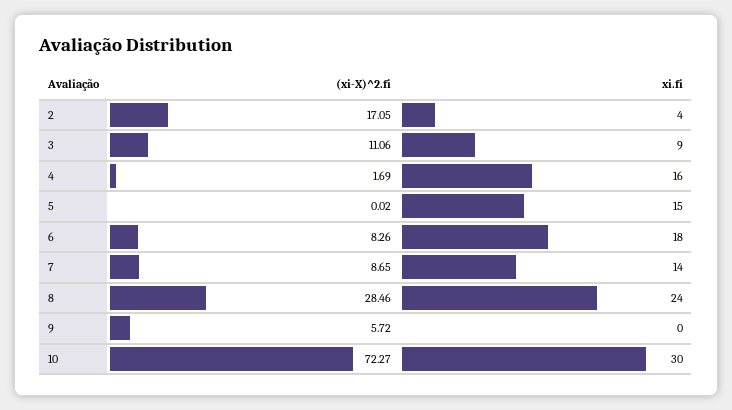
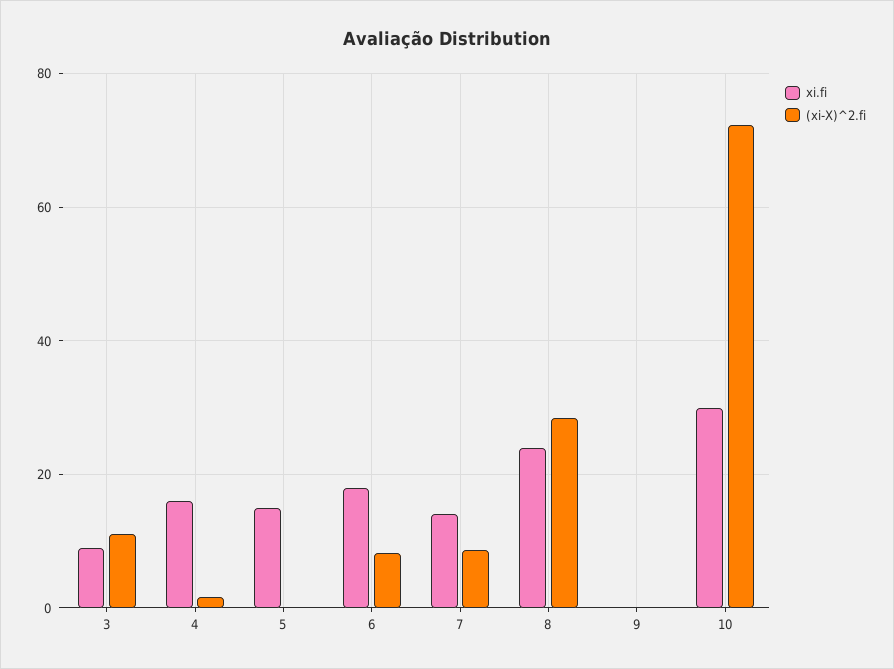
  {
    "(xi-X)^2.fi": {
-     "2": 17.05,
      "3": 11.06,
      "4": 1.69,
      "5": 0.02,
      "6": 8.26,
      "7": 8.65,
      "8": 28.46,
-     "9": 5.72,
+     "9": 0,
      "10": 72.27
    },
    "xi.fi": {
-     "2": 4,
      "3": 9,
      "4": 16,
      "5": 15,
      "6": 18,
      "7": 14,
      "8": 24,
      "9": 0,
      "10": 30
    }
  }

